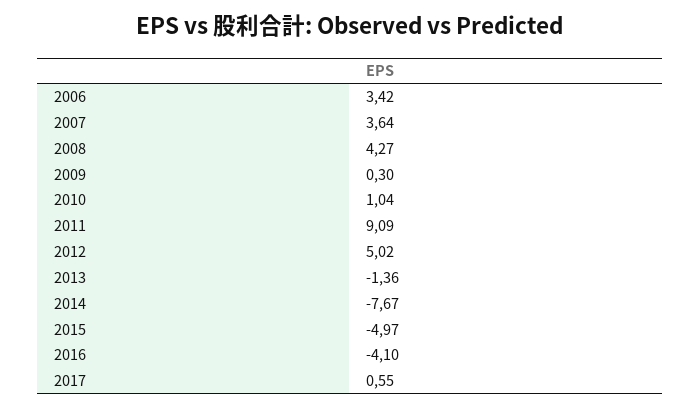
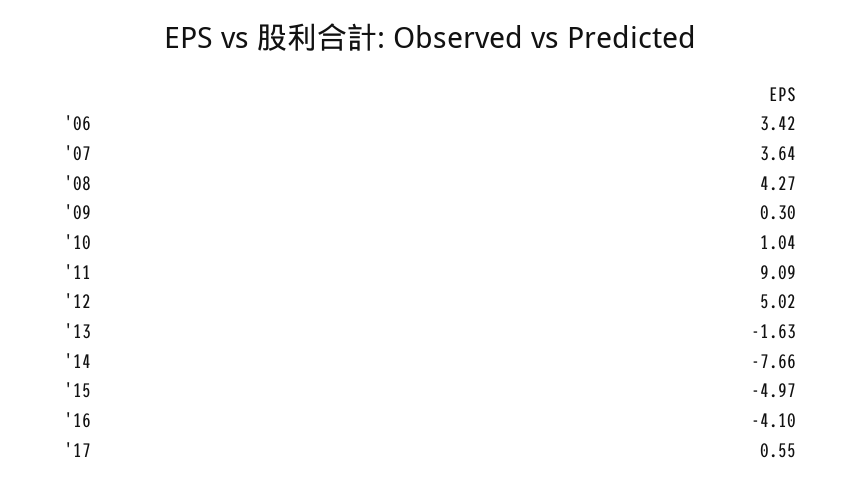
  {
    "2006": 3.42,
    "2007": 3.64,
    "2008": 4.27,
    "2009": 0.3,
    "2010": 1.04,
    "2011": 9.09,
    "2012": 5.02,
-   "2013": -1.36,
+   "2013": -1.63,
-   "2014": -7.67,
+   "2014": -7.66,
    "2015": -4.97,
    "2016": -4.1,
    "2017": 0.55
  }

